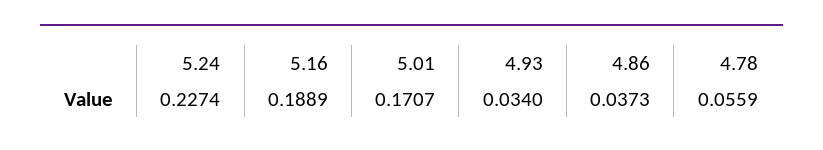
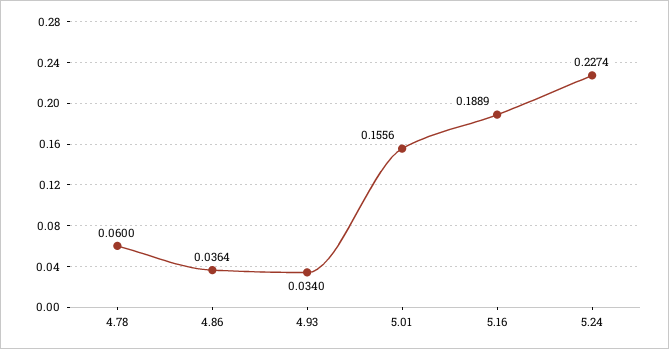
  {
    "5.24": 0.2274,
    "5.16": 0.1889,
-   "5.01": 0.1707,
+   "5.01": 0.1556,
    "4.93": 0.034,
-   "4.86": 0.0373,
+   "4.86": 0.0364,
-   "4.78": 0.0559
+   "4.78": 0.06
  }

